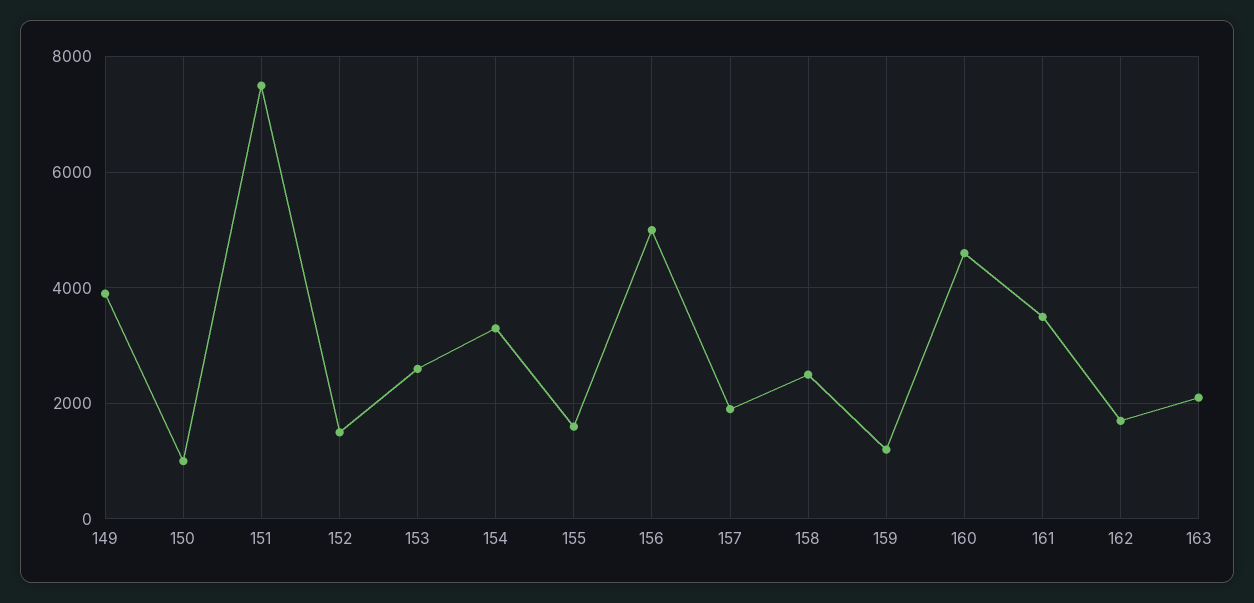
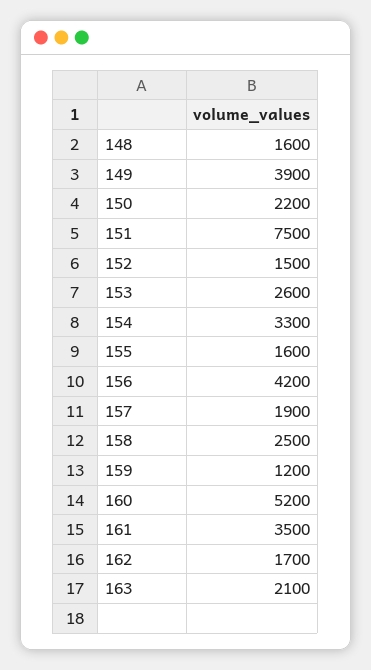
  {
    "149": 3900,
-   "150": 1000,
+   "150": 2200,
    "151": 7500,
    "152": 1500,
    "153": 2600,
    "154": 3300,
    "155": 1600,
-   "156": 5000,
+   "156": 4200,
    "157": 1900,
    "158": 2500,
    "159": 1200,
-   "160": 4600,
+   "160": 5200,
    "161": 3500,
    "162": 1700,
-   "163": 2100
+   "163": 2100,
+   "148": 1600
  }

